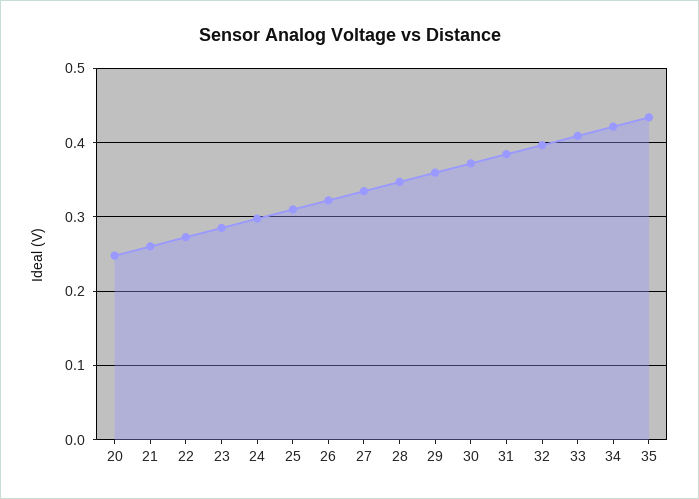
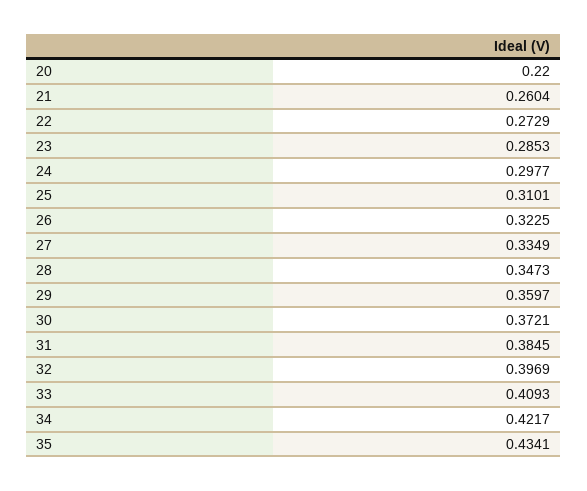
  {
-   "20": 0.25,
+   "20": 0.22,
    "21": 0.2604,
    "22": 0.2729,
    "23": 0.2853,
    "24": 0.2977,
    "25": 0.3101,
    "26": 0.3225,
    "27": 0.3349,
    "28": 0.3473,
    "29": 0.3597,
    "30": 0.3721,
    "31": 0.3845,
    "32": 0.3969,
    "33": 0.4093,
    "34": 0.4217,
    "35": 0.4341
  }

